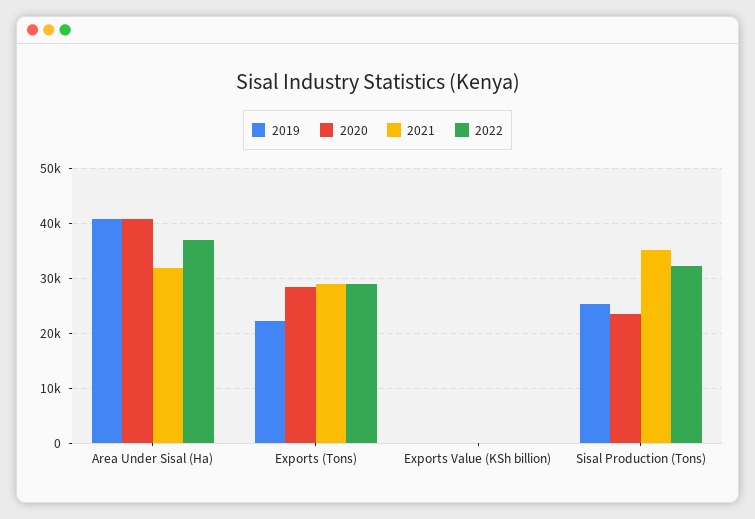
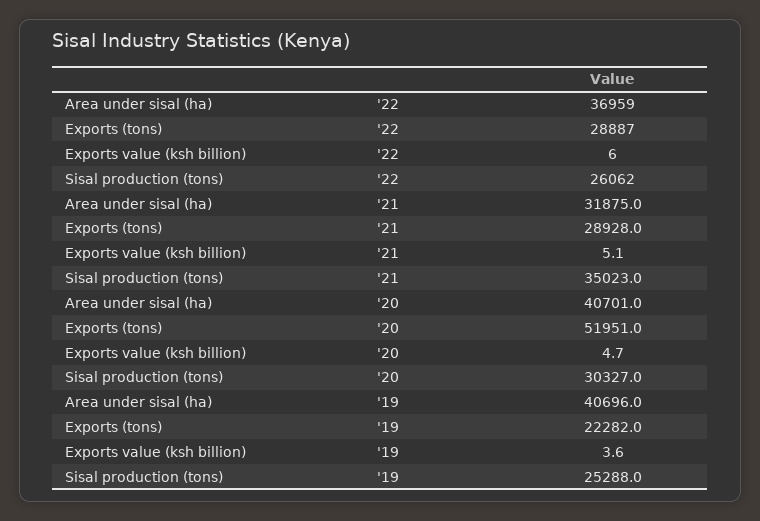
  {
    "2019": {
      "Area Under Sisal (Ha)": 40696,
      "Exports (Tons)": 22282,
      "Exports Value (KSh billion)": 3.6,
      "Sisal Production (Tons)": 25288
    },
    "2020": {
      "Area Under Sisal (Ha)": 40701,
-     "Exports (Tons)": 28000,
+     "Exports (Tons)": 51951,
      "Exports Value (KSh billion)": 4.7,
-     "Sisal Production (Tons)": 24000
+     "Sisal Production (Tons)": 30327
    },
    "2021": {
      "Area Under Sisal (Ha)": 31875,
      "Exports (Tons)": 28928,
      "Exports Value (KSh billion)": 5.1,
      "Sisal Production (Tons)": 35023
    },
    "2022": {
      "Area Under Sisal (Ha)": 36959,
      "Exports (Tons)": 28887,
      "Exports Value (KSh billion)": 6,
-     "Sisal Production (Tons)": 32000
+     "Sisal Production (Tons)": 26062
    }
  }

